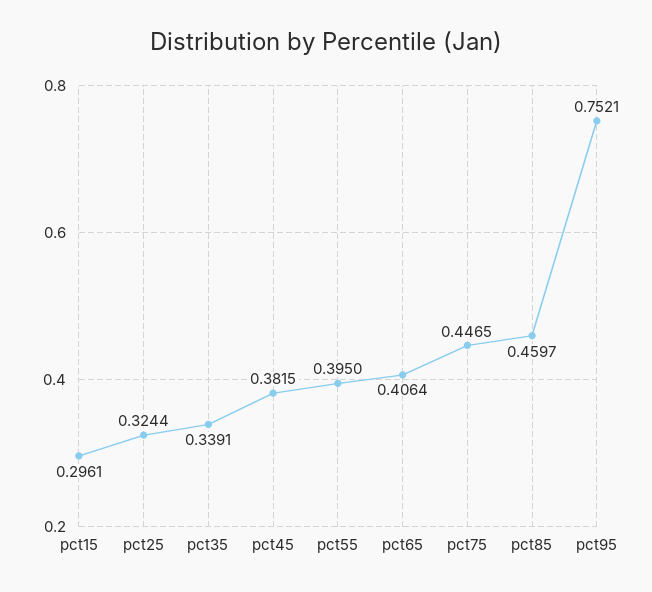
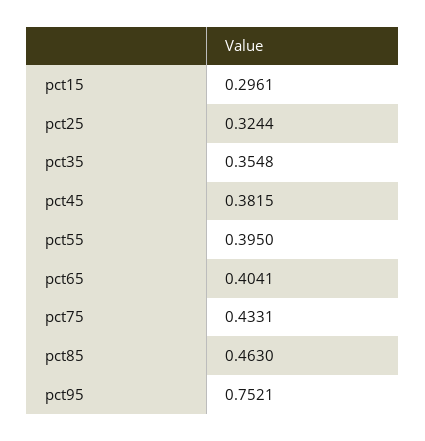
  {
    "pct15": 0.2961,
    "pct25": 0.3244,
-   "pct35": 0.3391,
+   "pct35": 0.3548,
    "pct45": 0.3815,
    "pct55": 0.395,
-   "pct65": 0.4064,
+   "pct65": 0.4041,
-   "pct75": 0.4465,
+   "pct75": 0.4331,
-   "pct85": 0.4597,
+   "pct85": 0.463,
    "pct95": 0.7521
  }

